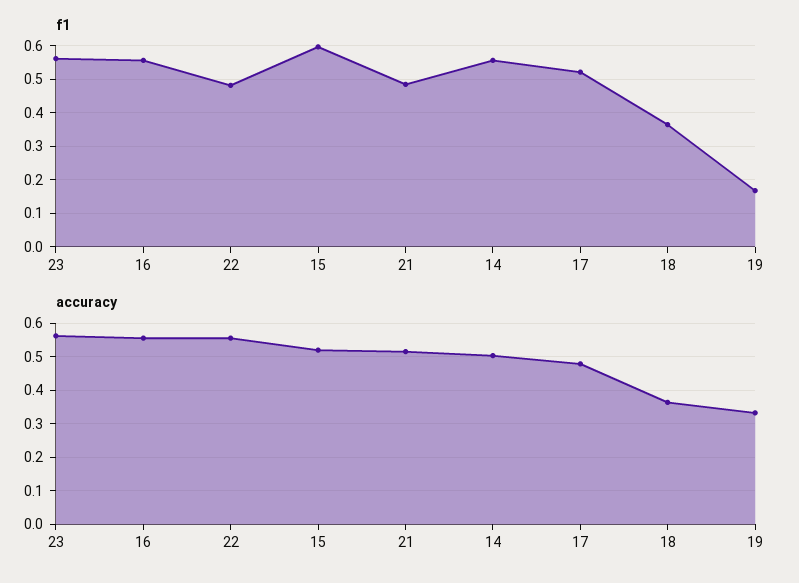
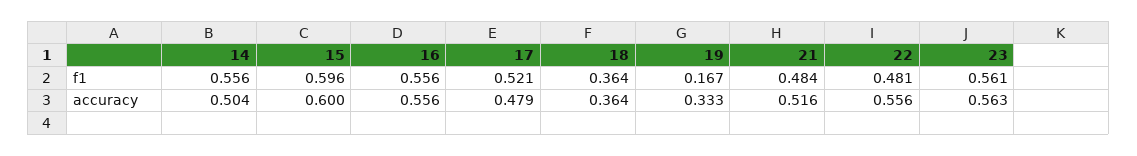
  {
    "f1": {
      "23": 0.561,
      "16": 0.556,
      "22": 0.481,
      "15": 0.596,
      "21": 0.484,
      "14": 0.556,
      "17": 0.521,
      "18": 0.364,
      "19": 0.167
    },
    "accuracy": {
      "23": 0.563,
      "16": 0.556,
      "22": 0.556,
-     "15": 0.52,
+     "15": 0.6,
      "21": 0.516,
      "14": 0.504,
      "17": 0.479,
      "18": 0.364,
      "19": 0.333
    }
  }

